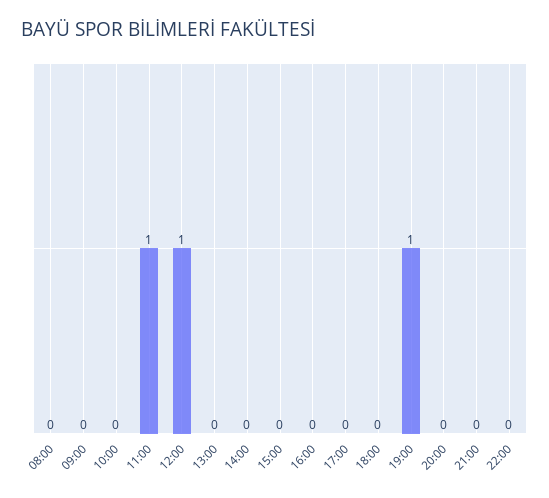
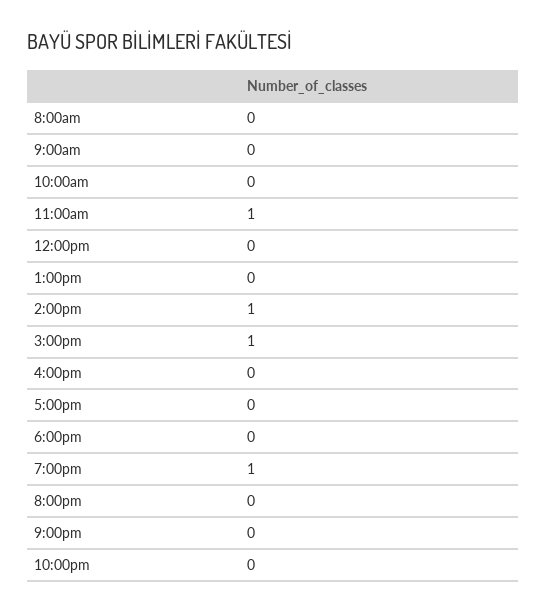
  {
    "08:00": 0,
    "09:00": 0,
    "10:00": 0,
    "11:00": 1,
-   "12:00": 1,
+   "12:00": 0,
    "13:00": 0,
-   "14:00": 0,
+   "14:00": 1,
-   "15:00": 0,
+   "15:00": 1,
    "16:00": 0,
    "17:00": 0,
    "18:00": 0,
    "19:00": 1,
    "20:00": 0,
    "21:00": 0,
    "22:00": 0
  }

